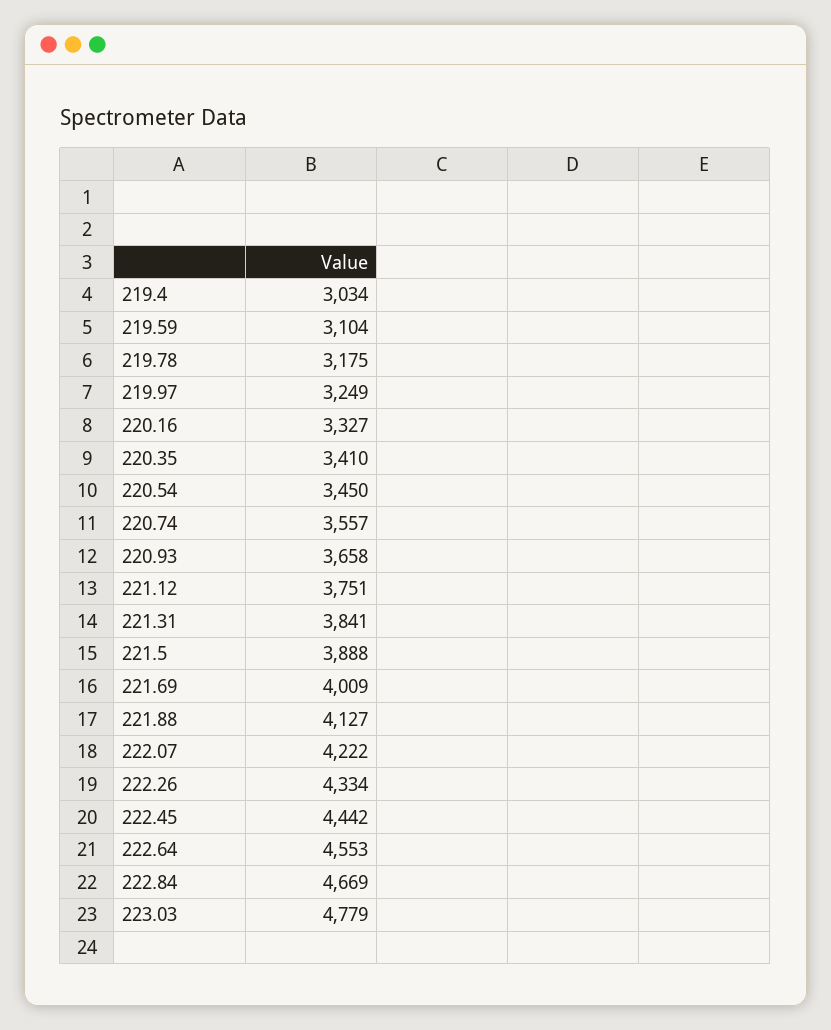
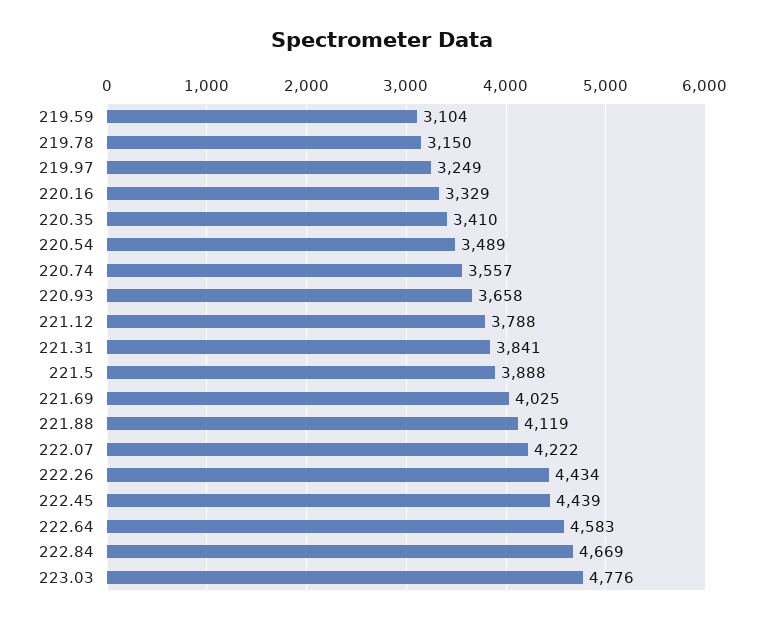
  {
-   "219.4": 3034,
    "219.59": 3104,
-   "219.78": 3175,
+   "219.78": 3150,
    "219.97": 3249,
-   "220.16": 3327,
+   "220.16": 3329,
    "220.35": 3410,
-   "220.54": 3450,
+   "220.54": 3489,
    "220.74": 3557,
    "220.93": 3658,
-   "221.12": 3751,
+   "221.12": 3788,
    "221.31": 3841,
    "221.5": 3888,
-   "221.69": 4009,
+   "221.69": 4025,
-   "221.88": 4127,
+   "221.88": 4119,
    "222.07": 4222,
-   "222.26": 4334,
+   "222.26": 4434,
-   "222.45": 4442,
+   "222.45": 4439,
-   "222.64": 4553,
+   "222.64": 4583,
    "222.84": 4669,
-   "223.03": 4779
+   "223.03": 4776
  }

